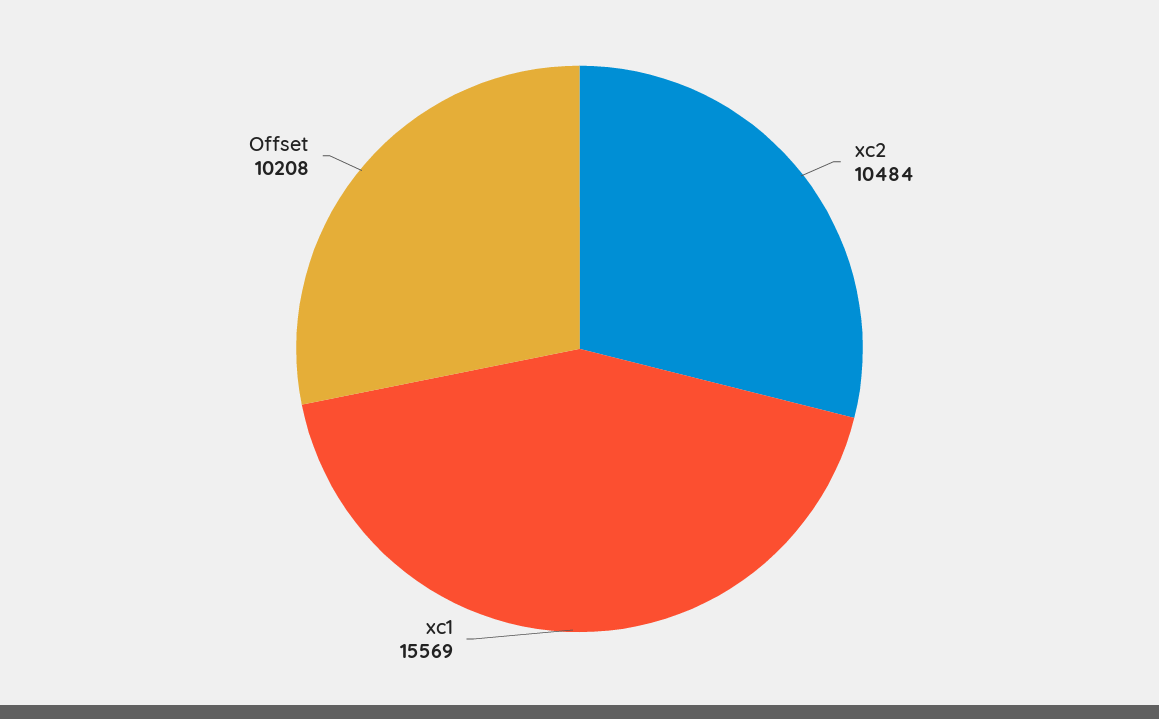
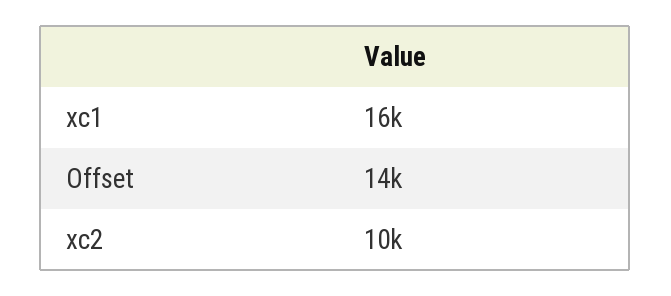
  {
    "xc2": 10484,
    "xc1": 15569,
-   "Offset": 10208
+   "Offset": 14000
  }

